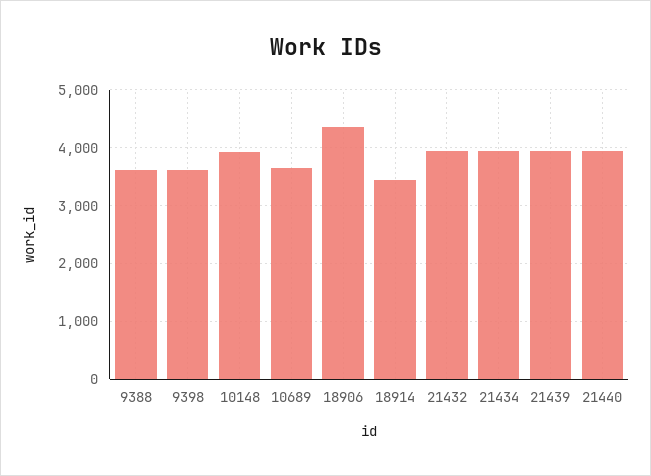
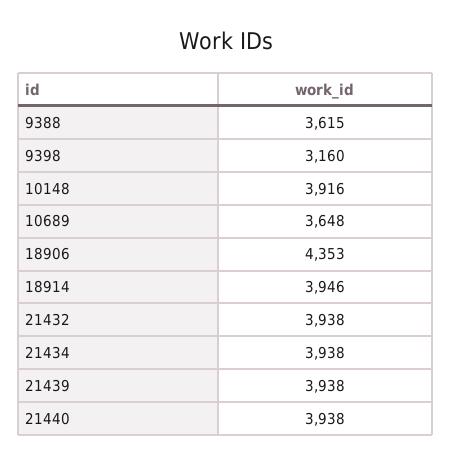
  {
    "9388": 3615,
-   "9398": 3600,
+   "9398": 3160,
    "10148": 3916,
    "10689": 3648,
    "18906": 4353,
-   "18914": 3400,
+   "18914": 3946,
    "21432": 3938,
    "21434": 3938,
    "21439": 3938,
    "21440": 3938
  }

